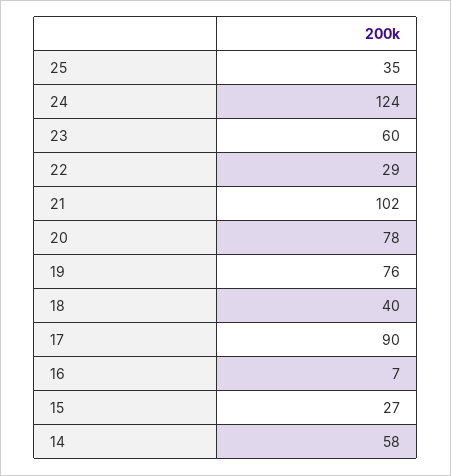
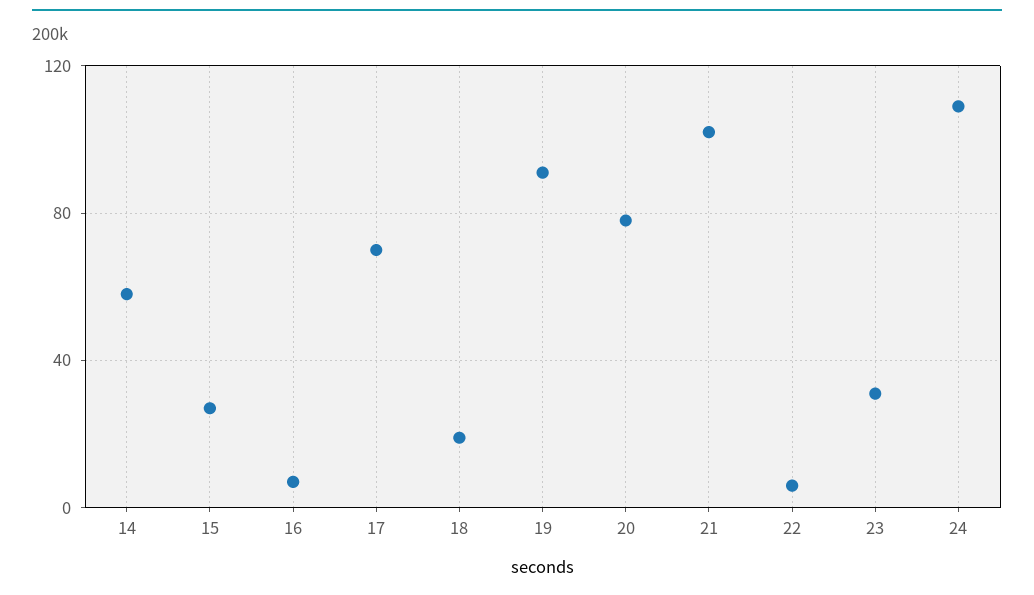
  {
-   "25": 35,
-   "24": 124,
+   "24": 110,
-   "23": 60,
+   "23": 30,
-   "22": 29,
+   "22": 5,
    "21": 102,
    "20": 78,
-   "19": 76,
+   "19": 90,
-   "18": 40,
+   "18": 20,
-   "17": 90,
+   "17": 70,
    "16": 7,
    "15": 27,
    "14": 58
  }

